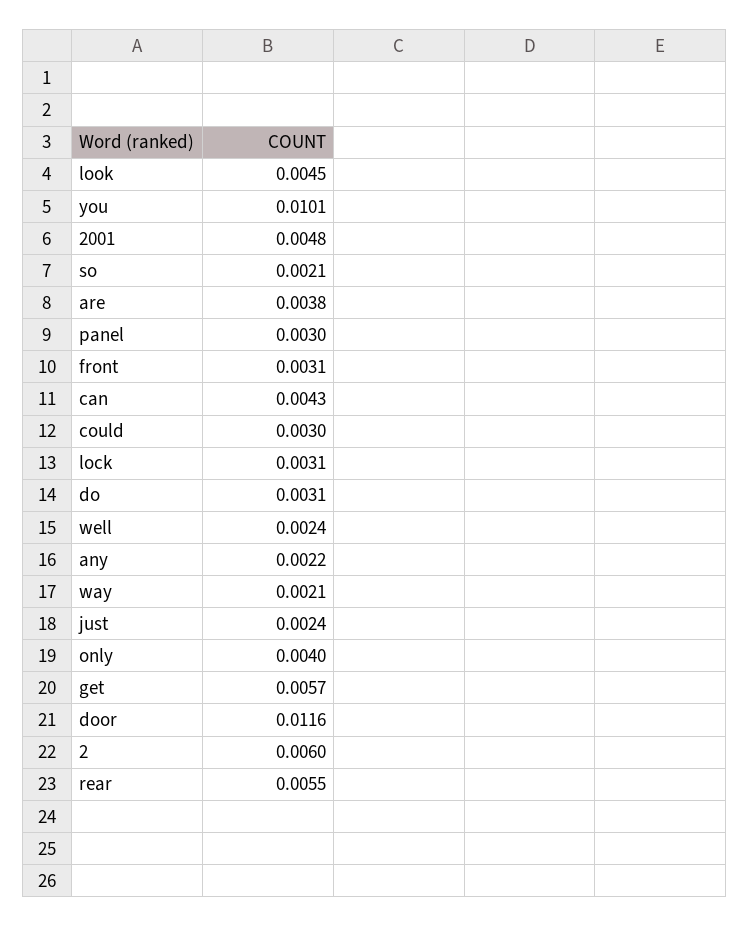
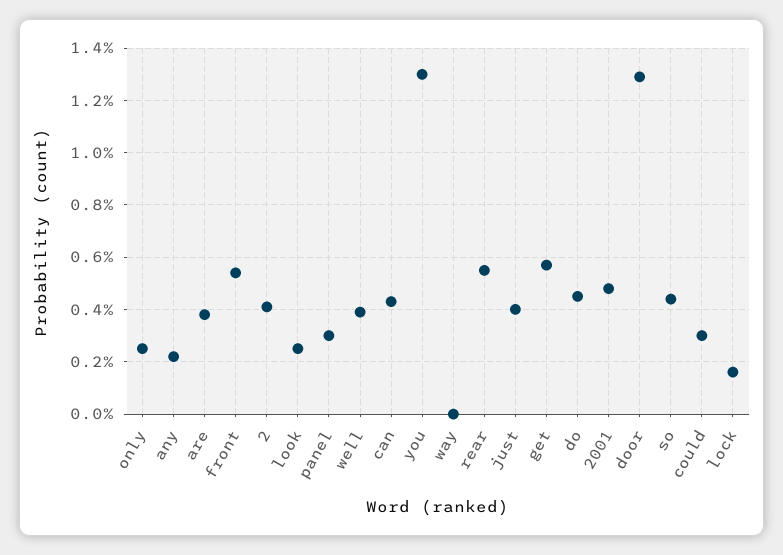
  {
-   "look": 0.0045,
+   "look": 0.0025,
-   "you": 0.0101,
+   "you": 0.013,
    "2001": 0.0048,
-   "so": 0.0021,
+   "so": 0.0045,
    "are": 0.0038,
    "panel": 0.003,
-   "front": 0.0031,
+   "front": 0.0055,
    "can": 0.0043,
    "could": 0.003,
-   "lock": 0.0031,
+   "lock": 0.0015,
-   "do": 0.0031,
+   "do": 0.0045,
-   "well": 0.0024,
+   "well": 0.004,
    "any": 0.0022,
-   "way": 0.0021,
+   "way": 0,
-   "just": 0.0024,
+   "just": 0.004,
-   "only": 0.004,
+   "only": 0.0025,
    "get": 0.0057,
-   "door": 0.0116,
+   "door": 0.013,
-   "2": 0.006,
+   "2": 0.004,
    "rear": 0.0055
  }

